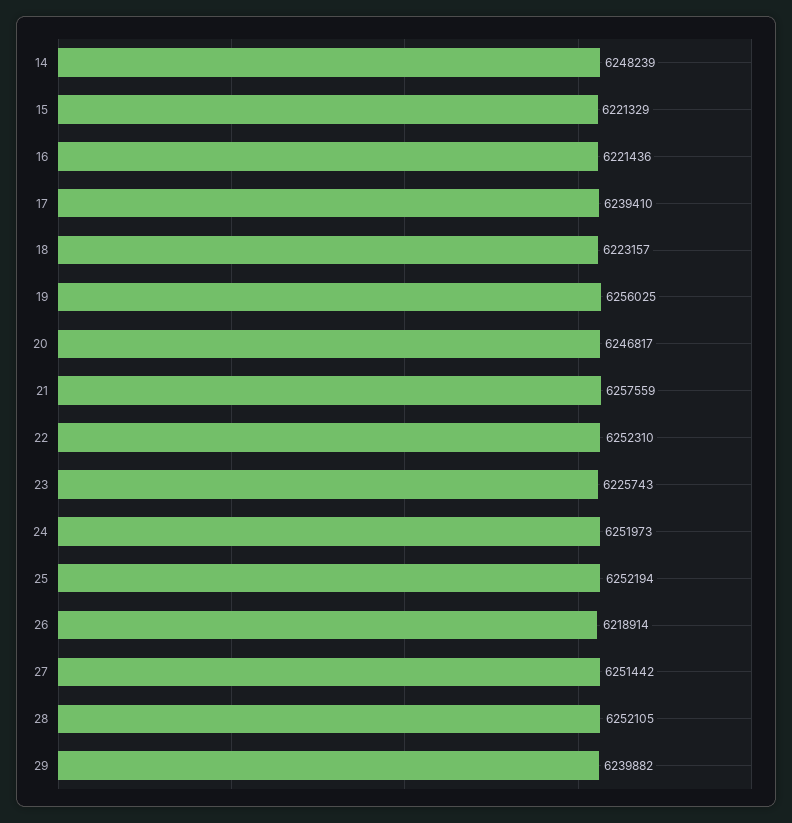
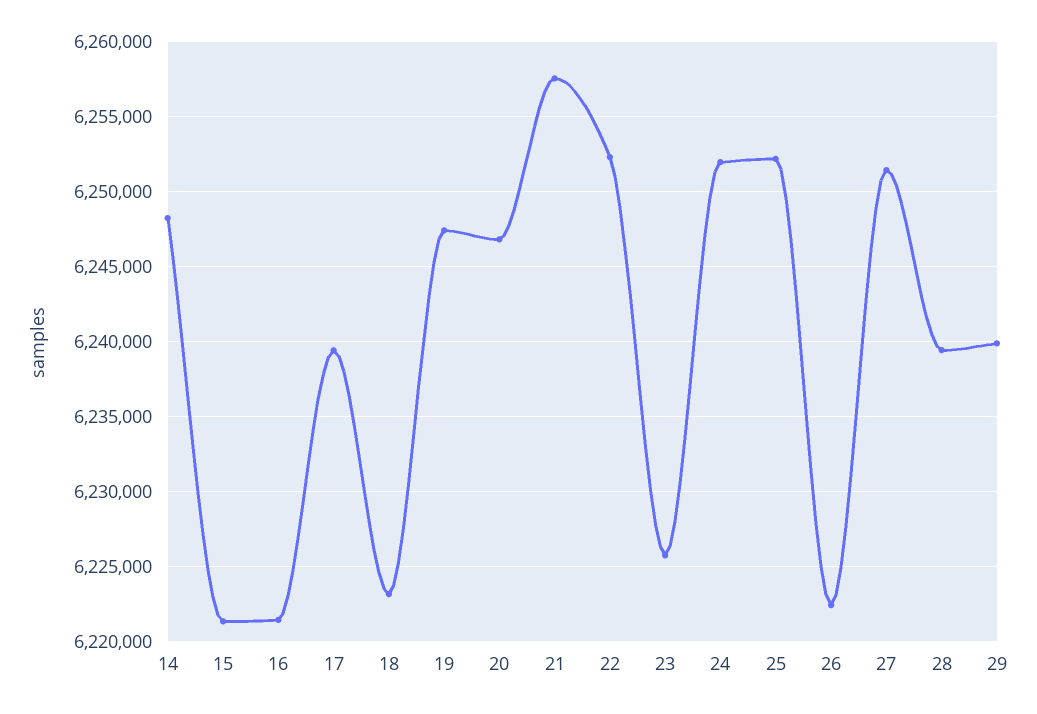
  {
    "14": 6248239,
    "15": 6221329,
    "16": 6221436,
    "17": 6239410,
    "18": 6223157,
-   "19": 6256025,
+   "19": 6247500,
    "20": 6246817,
    "21": 6257559,
    "22": 6252310,
    "23": 6225743,
    "24": 6251973,
    "25": 6252194,
-   "26": 6218914,
+   "26": 6222500,
    "27": 6251442,
-   "28": 6252105,
+   "28": 6239500,
    "29": 6239882
  }

